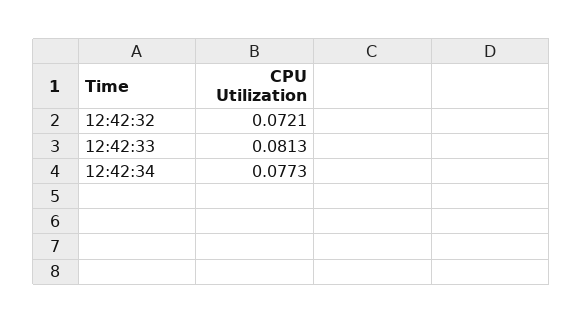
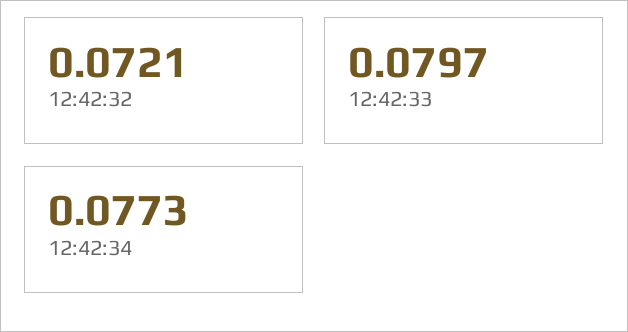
  {
    "12:42:32": 0.0721,
-   "12:42:33": 0.0813,
+   "12:42:33": 0.0797,
    "12:42:34": 0.0773
  }

